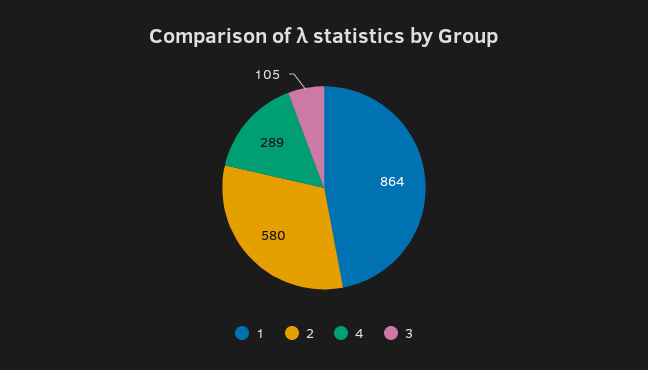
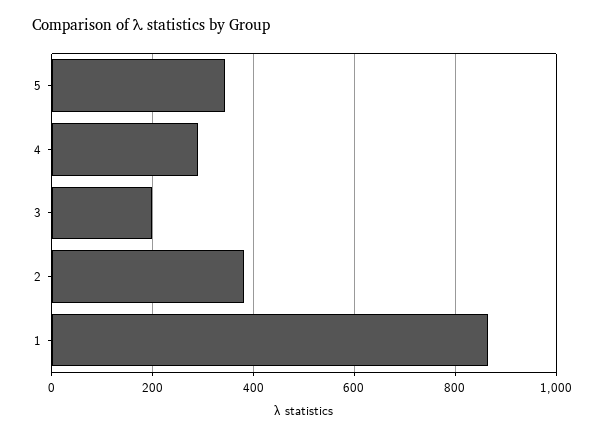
  {
    "1": 864,
-   "2": 580,
+   "2": 380,
    "4": 289,
-   "3": 105
+   "3": 200,
+   "5": 340
  }

